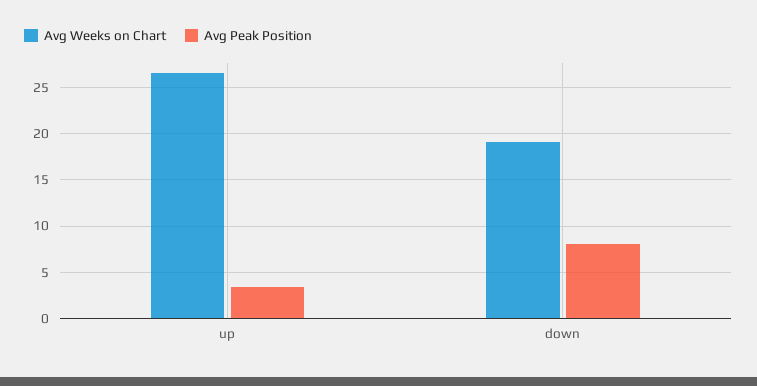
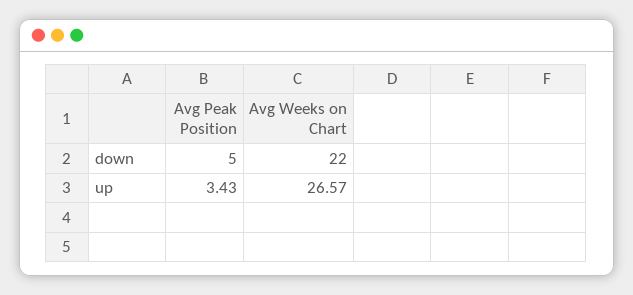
  {
    "Avg Weeks on Chart": {
      "up": 26.57,
-     "down": 19
+     "down": 22
    },
    "Avg Peak Position": {
      "up": 3.43,
-     "down": 8
+     "down": 5
    }
  }

